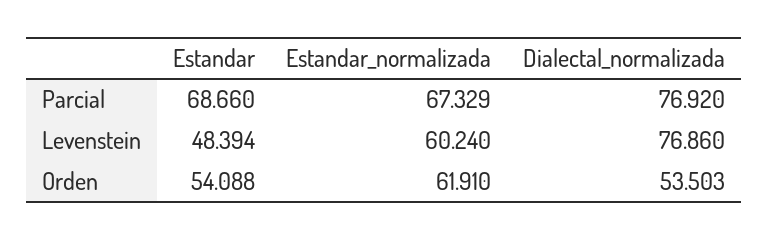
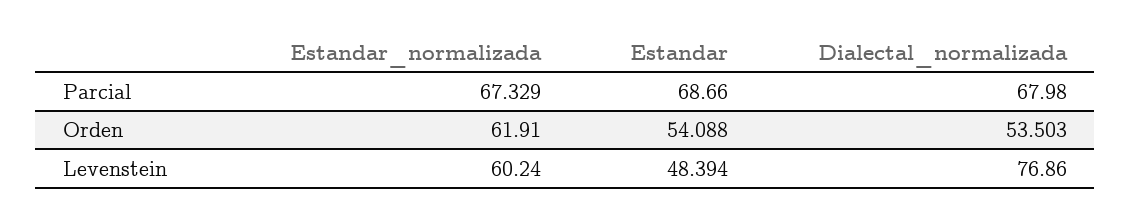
  {
    "Estandar": {
      "Parcial": 68.66,
      "Levenstein": 48.394,
      "Orden": 54.088
    },
    "Estandar_normalizada": {
      "Parcial": 67.329,
      "Levenstein": 60.24,
      "Orden": 61.91
    },
    "Dialectal_normalizada": {
-     "Parcial": 76.92,
+     "Parcial": 67.98,
      "Levenstein": 76.86,
      "Orden": 53.503
    }
  }

